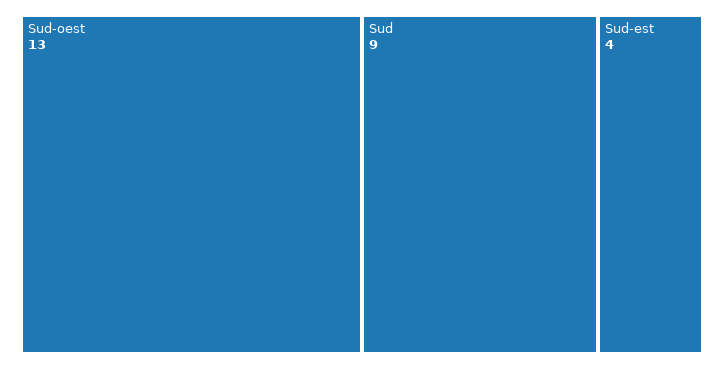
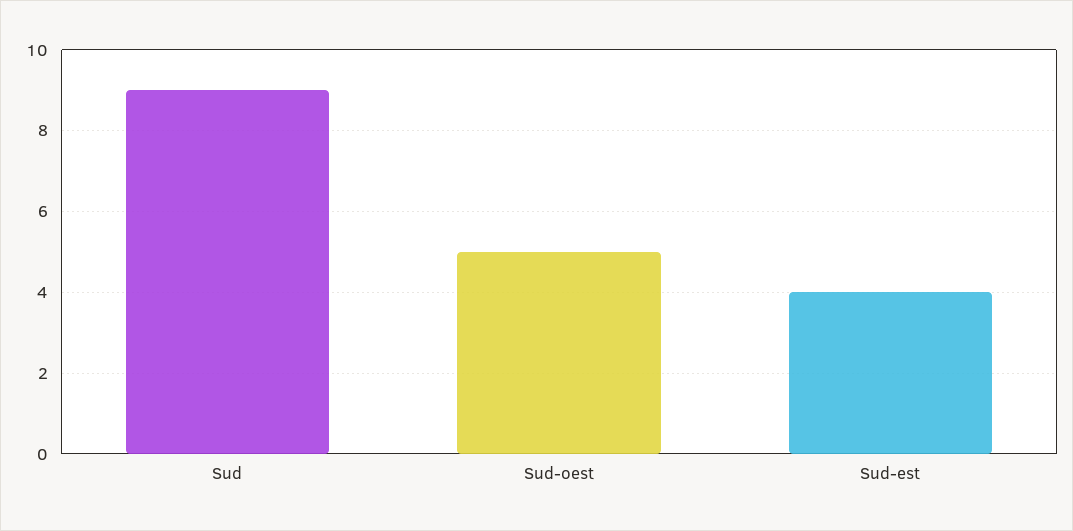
  {
-   "Sud-oest": 13,
+   "Sud-oest": 5,
    "Sud": 9,
    "Sud-est": 4
  }

